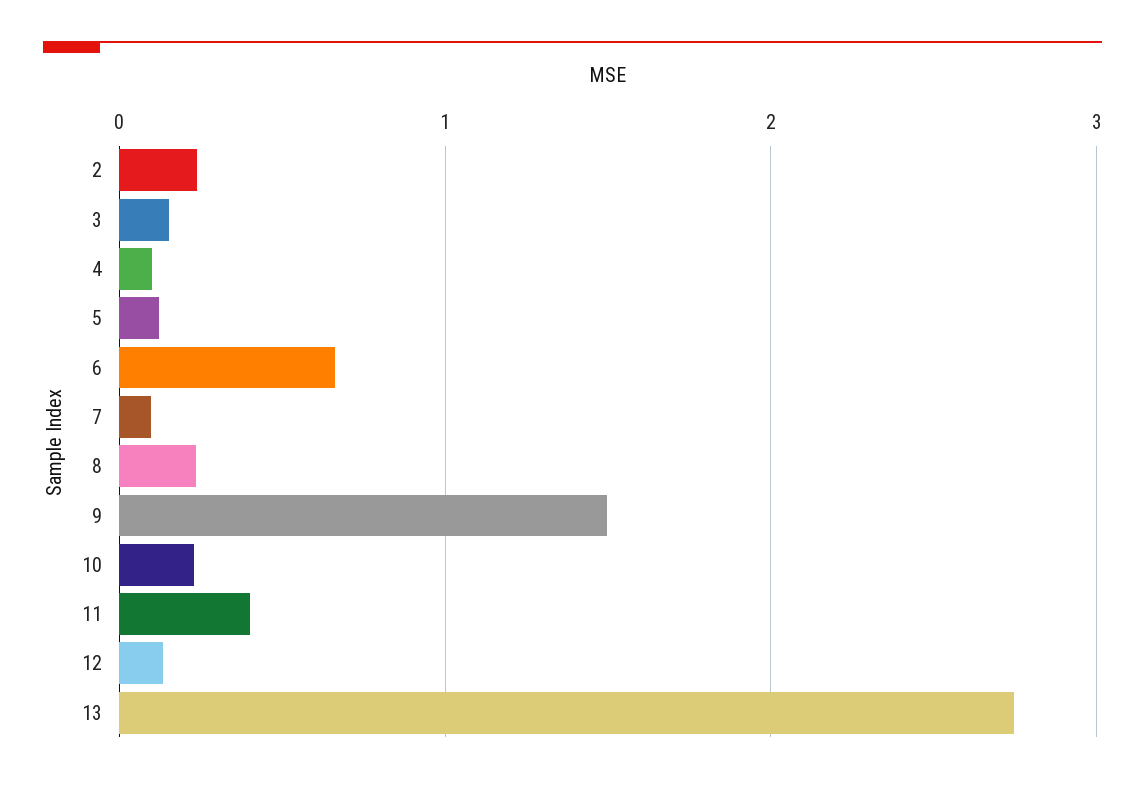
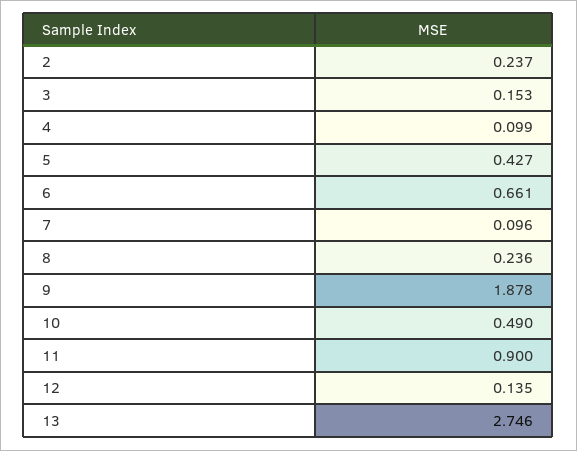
  {
    "2": 0.237,
    "3": 0.153,
    "4": 0.099,
-   "5": 0.1,
+   "5": 0.427,
    "6": 0.661,
    "7": 0.096,
    "8": 0.236,
-   "9": 1.5,
+   "9": 1.878,
-   "10": 0.2,
+   "10": 0.49,
-   "11": 0.4,
+   "11": 0.9,
    "12": 0.135,
    "13": 2.746
  }

